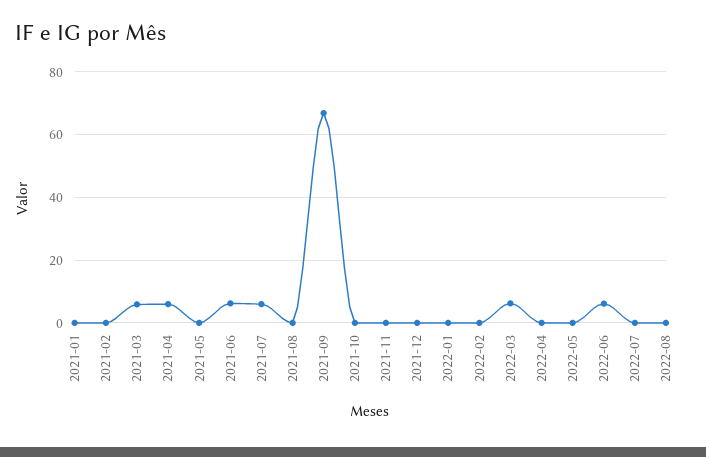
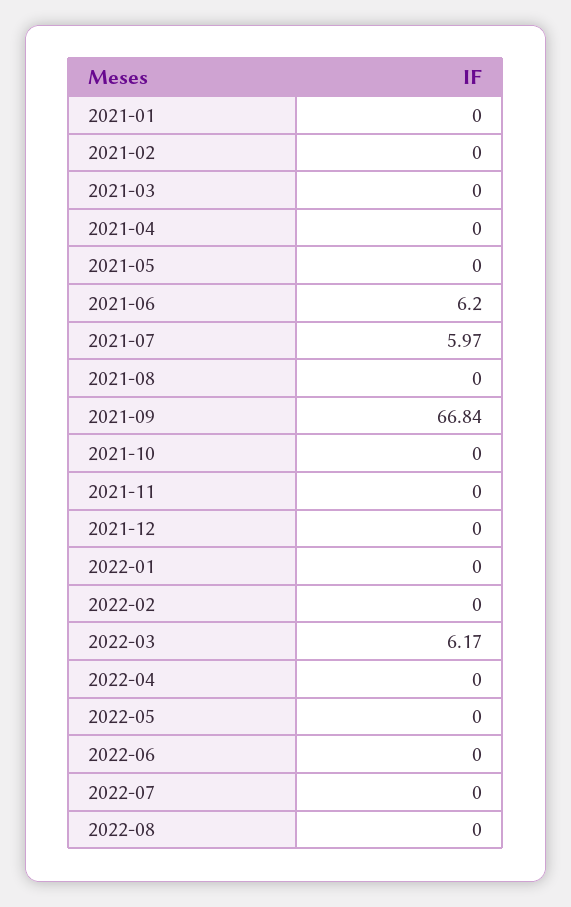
  {
    "2021-01": 0,
    "2021-02": 0,
-   "2021-03": 6,
+   "2021-03": 0,
-   "2021-04": 6,
+   "2021-04": 0,
    "2021-05": 0,
    "2021-06": 6.2,
    "2021-07": 5.97,
    "2021-08": 0,
    "2021-09": 66.84,
    "2021-10": 0,
    "2021-11": 0,
    "2021-12": 0,
    "2022-01": 0,
    "2022-02": 0,
    "2022-03": 6.17,
    "2022-04": 0,
    "2022-05": 0,
-   "2022-06": 6,
+   "2022-06": 0,
    "2022-07": 0,
    "2022-08": 0
  }

